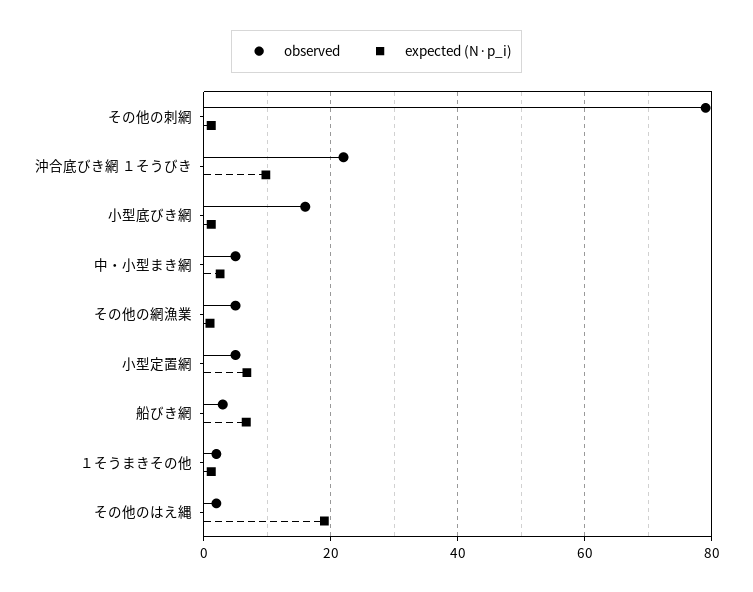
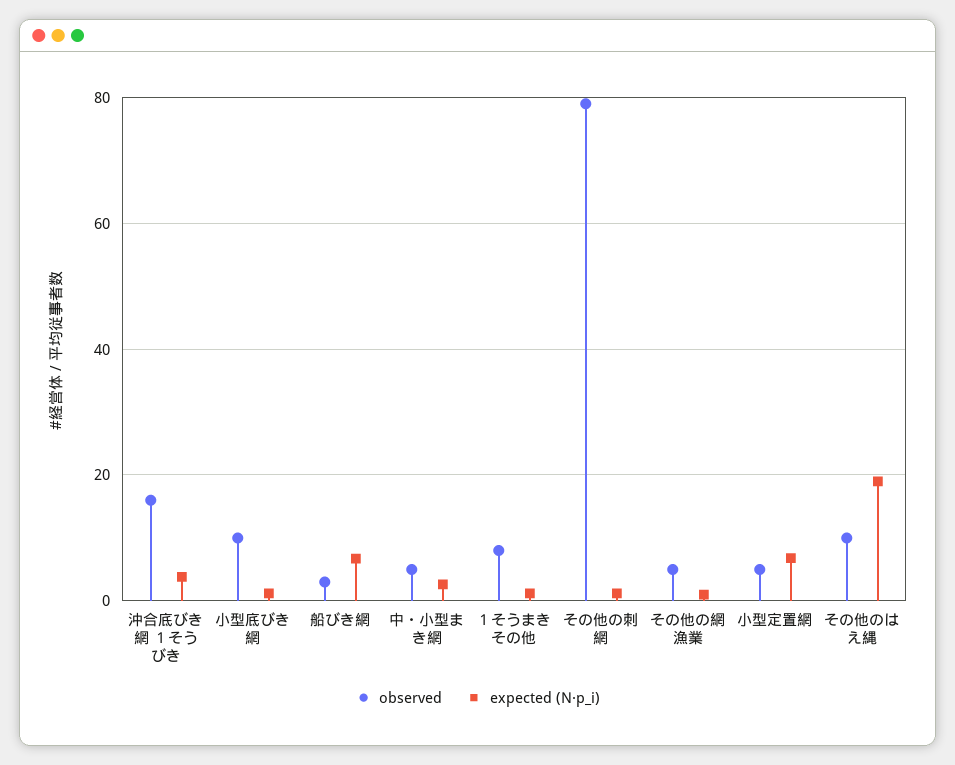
  {
    "observed": {
      "その他の刺網": 80,
-     "沖合底びき網 １そうびき": 22,
+     "沖合底びき網 １そうびき": 16,
-     "小型底びき網": 16,
+     "小型底びき網": 10,
      "中・小型まき網": 6,
      "その他の網漁業": 6,
      "小型定置網": 6,
      "船びき網": 4,
-     "１そうまきその他": 2,
+     "１そうまきその他": 8,
-     "その他のはえ縄": 2
+     "その他のはえ縄": 10
    },
    "expected (N·p_i)": {
      "その他の刺網": 2,
-     "沖合底びき網 １そうびき": 10,
+     "沖合底びき網 １そうびき": 4,
      "小型底びき網": 2,
      "中・小型まき網": 2,
      "その他の網漁業": 2,
      "小型定置網": 6,
      "船びき網": 6,
      "１そうまきその他": 2,
      "その他のはえ縄": 20
    }
  }

